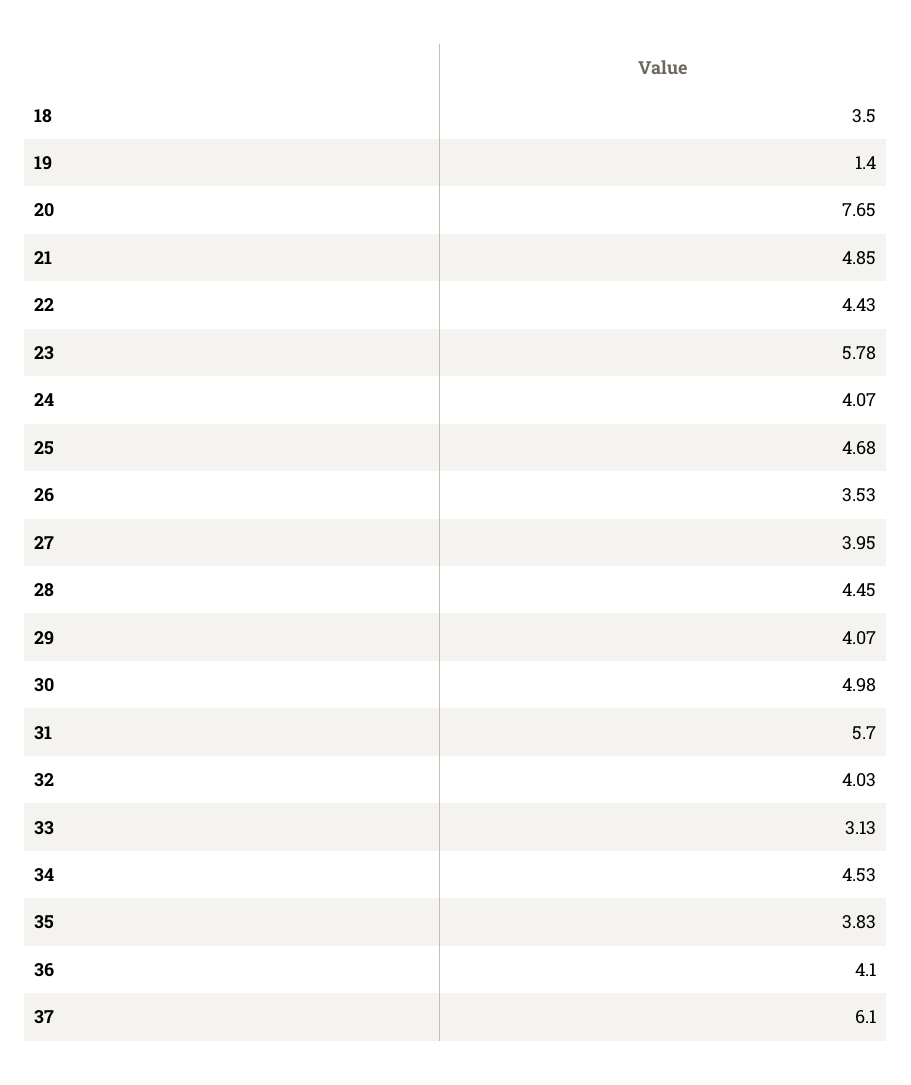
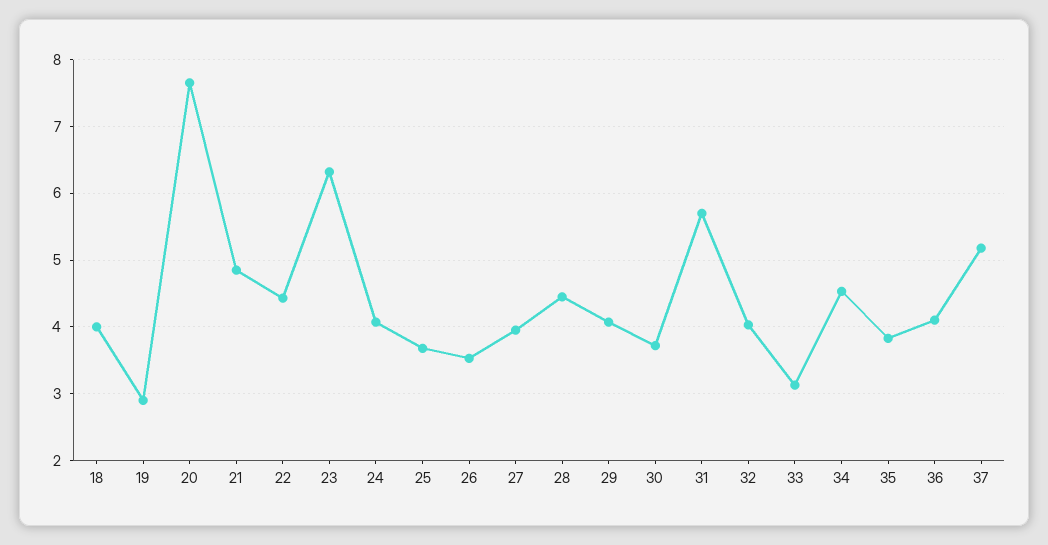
  {
-   "18": 3.5,
+   "18": 4,
-   "19": 1.4,
+   "19": 2.9,
    "20": 7.65,
    "21": 4.85,
    "22": 4.43,
-   "23": 5.78,
+   "23": 6.3,
    "24": 4.07,
-   "25": 4.68,
+   "25": 3.7,
    "26": 3.53,
    "27": 3.95,
    "28": 4.45,
    "29": 4.07,
-   "30": 4.98,
+   "30": 3.7,
    "31": 5.7,
    "32": 4.03,
    "33": 3.13,
    "34": 4.53,
    "35": 3.83,
    "36": 4.1,
-   "37": 6.1
+   "37": 5.2
  }

